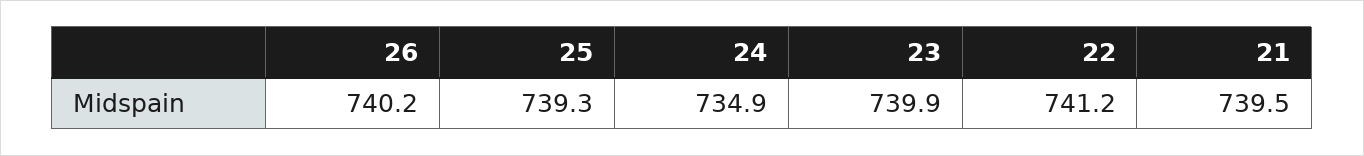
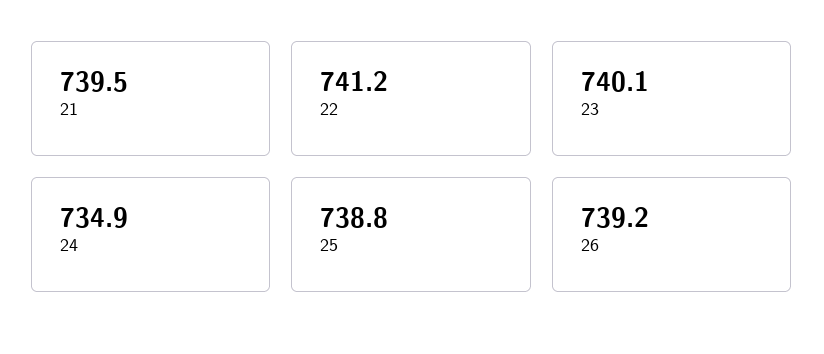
  {
-   "26": 740.2,
+   "26": 739.2,
-   "25": 739.3,
+   "25": 738.8,
    "24": 734.9,
-   "23": 739.9,
+   "23": 740.1,
    "22": 741.2,
    "21": 739.5
  }

